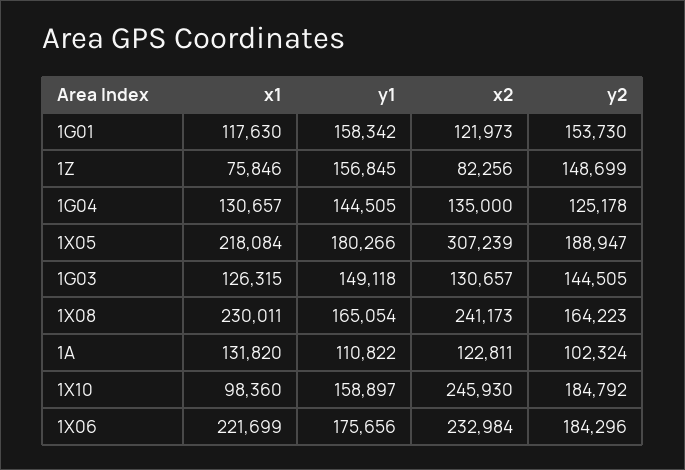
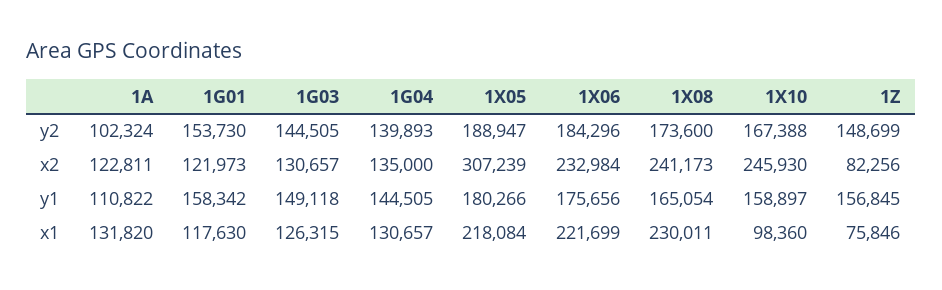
  {
    "x1": {
      "1G01": 117630,
      "1Z": 75846,
      "1G04": 130657,
      "1X05": 218084,
      "1G03": 126315,
      "1X08": 230011,
      "1A": 131820,
      "1X10": 98360,
      "1X06": 221699
    },
    "y1": {
      "1G01": 158342,
      "1Z": 156845,
      "1G04": 144505,
      "1X05": 180266,
      "1G03": 149118,
      "1X08": 165054,
      "1A": 110822,
      "1X10": 158897,
      "1X06": 175656
    },
    "x2": {
      "1G01": 121973,
      "1Z": 82256,
      "1G04": 135000,
      "1X05": 307239,
      "1G03": 130657,
      "1X08": 241173,
      "1A": 122811,
      "1X10": 245930,
      "1X06": 232984
    },
    "y2": {
      "1G01": 153730,
      "1Z": 148699,
-     "1G04": 125178,
+     "1G04": 139893,
      "1X05": 188947,
      "1G03": 144505,
-     "1X08": 164223,
+     "1X08": 173600,
      "1A": 102324,
-     "1X10": 184792,
+     "1X10": 167388,
      "1X06": 184296
    }
  }

